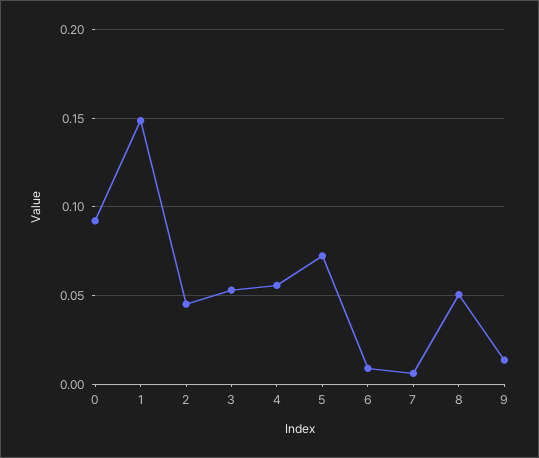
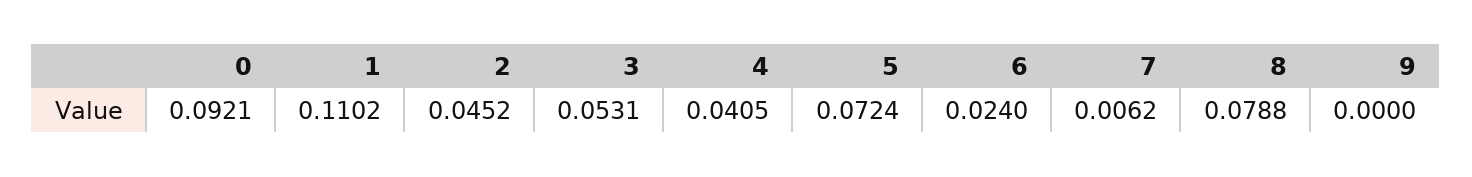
  {
    "0": 0.0921,
-   "1": 0.15,
+   "1": 0.1102,
    "2": 0.0452,
    "3": 0.0531,
-   "4": 0.055,
+   "4": 0.0405,
    "5": 0.0724,
-   "6": 0.01,
+   "6": 0.024,
    "7": 0.0062,
-   "8": 0.05,
+   "8": 0.0788,
-   "9": 0.015
+   "9": 0
  }

